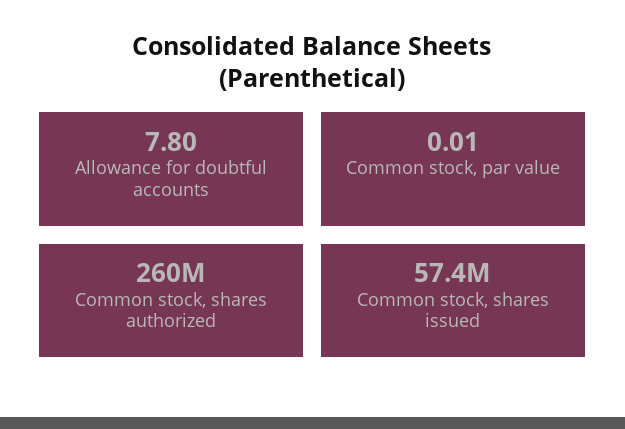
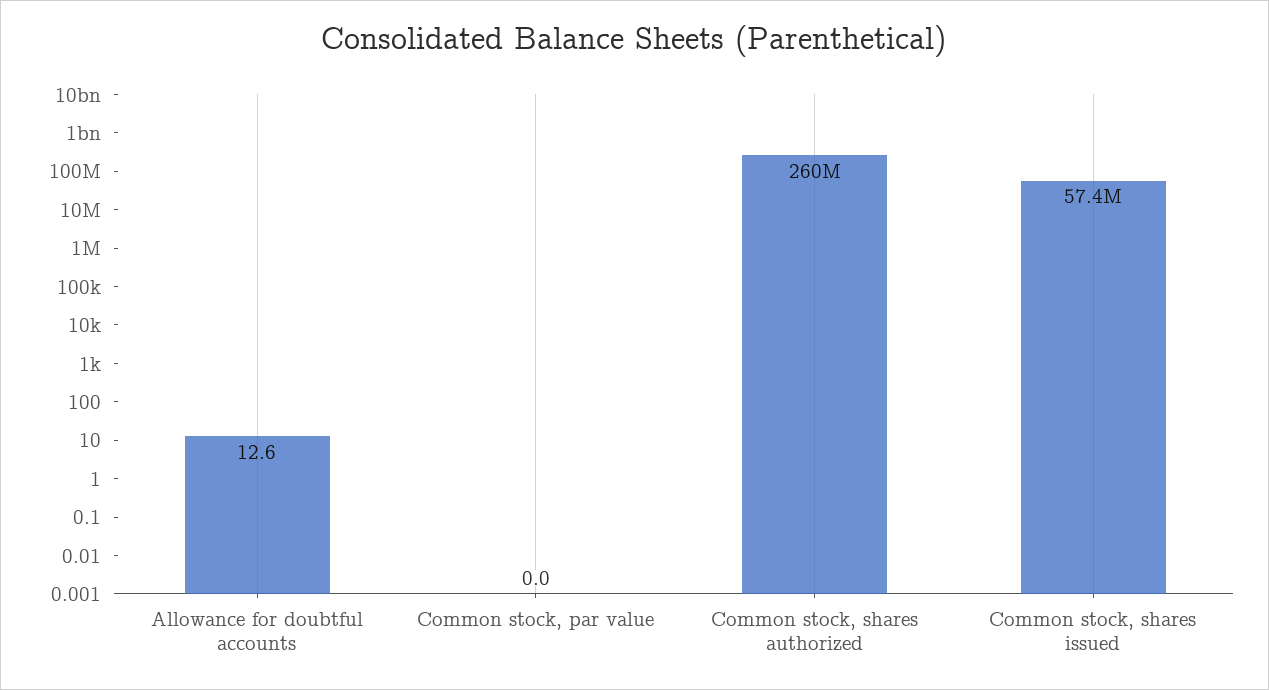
  {
-   "Allowance for doubtful accounts": 7.8,
+   "Allowance for doubtful accounts": 12.6,
    "Common stock, par value": 0.01,
    "Common stock, shares authorized": 260000000,
    "Common stock, shares issued": 57400000
  }

